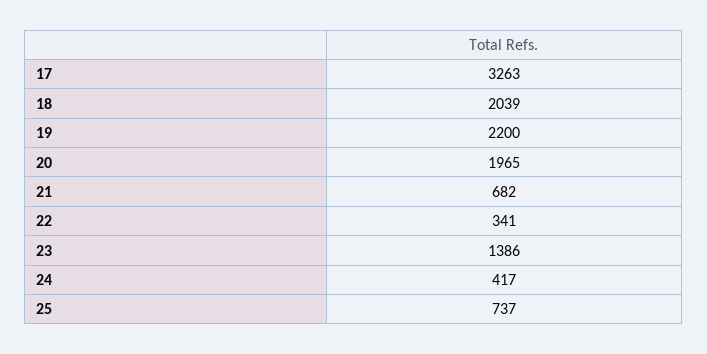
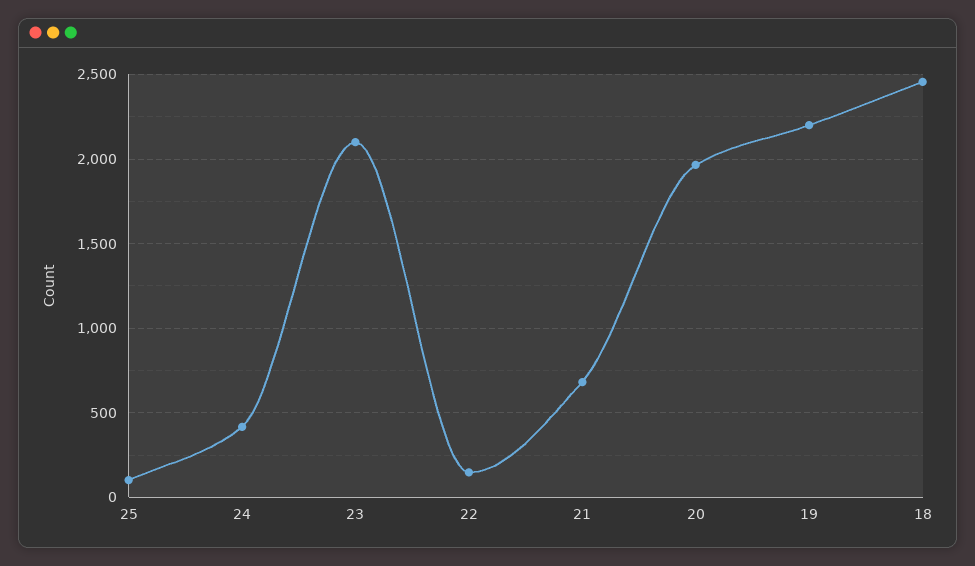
  {
-   "17": 3263,
-   "18": 2039,
+   "18": 2450,
    "19": 2200,
    "20": 1965,
    "21": 682,
-   "22": 341,
+   "22": 150,
-   "23": 1386,
+   "23": 2100,
    "24": 417,
-   "25": 737
+   "25": 100
  }

